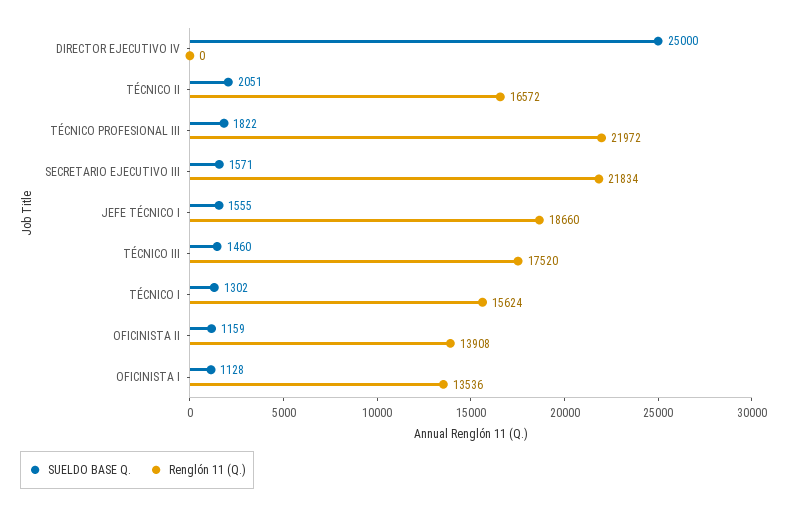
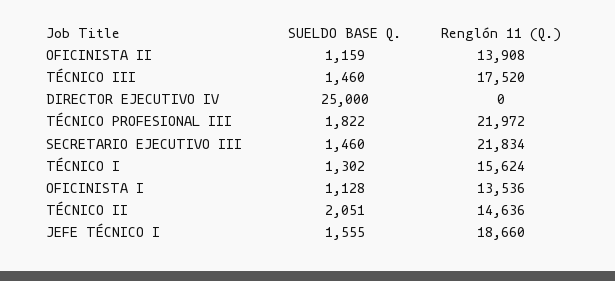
  {
    "SUELDO BASE Q.": {
      "DIRECTOR EJECUTIVO IV": 25000,
      "TÉCNICO II": 2051,
      "TÉCNICO PROFESIONAL III": 1822,
-     "SECRETARIO EJECUTIVO III": 1571,
+     "SECRETARIO EJECUTIVO III": 1460,
      "JEFE TÉCNICO I": 1555,
      "TÉCNICO III": 1460,
      "TÉCNICO I": 1302,
      "OFICINISTA II": 1159,
      "OFICINISTA I": 1128
    },
    "Renglón 11 (Q.)": {
      "DIRECTOR EJECUTIVO IV": 0,
-     "TÉCNICO II": 16572,
+     "TÉCNICO II": 14636,
      "TÉCNICO PROFESIONAL III": 21972,
      "SECRETARIO EJECUTIVO III": 21834,
      "JEFE TÉCNICO I": 18660,
      "TÉCNICO III": 17520,
      "TÉCNICO I": 15624,
      "OFICINISTA II": 13908,
      "OFICINISTA I": 13536
    }
  }

